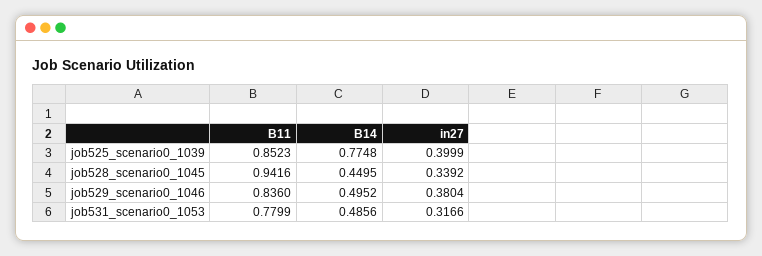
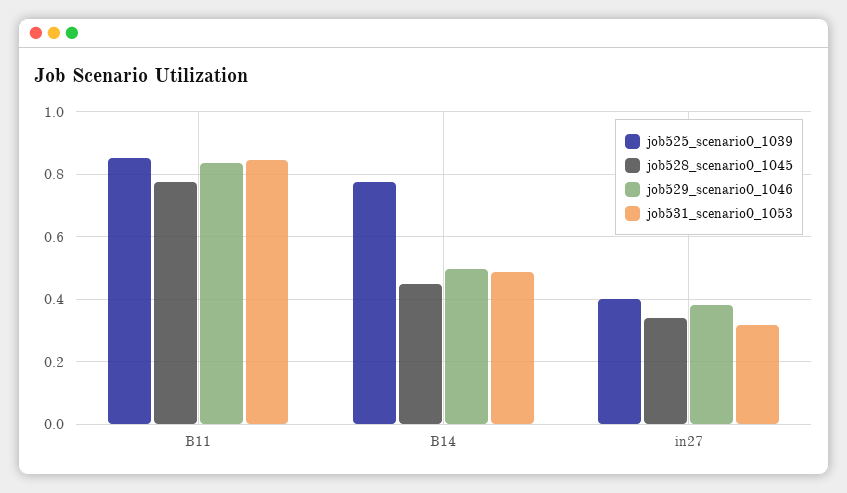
  {
    "job525_scenario0_1039": {
      "B11": 0.8523,
      "B14": 0.7748,
      "in27": 0.3999
    },
    "job528_scenario0_1045": {
-     "B11": 0.9416,
+     "B11": 0.78,
      "B14": 0.4495,
      "in27": 0.3392
    },
    "job529_scenario0_1046": {
      "B11": 0.836,
      "B14": 0.4952,
      "in27": 0.3804
    },
    "job531_scenario0_1053": {
-     "B11": 0.7799,
+     "B11": 0.84,
      "B14": 0.4856,
      "in27": 0.3166
    }
  }

